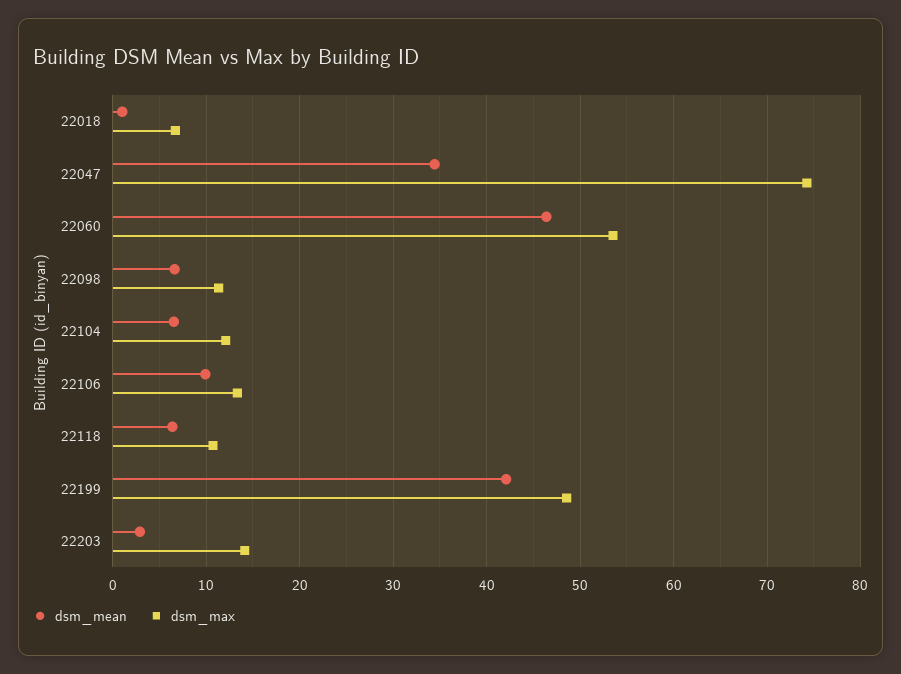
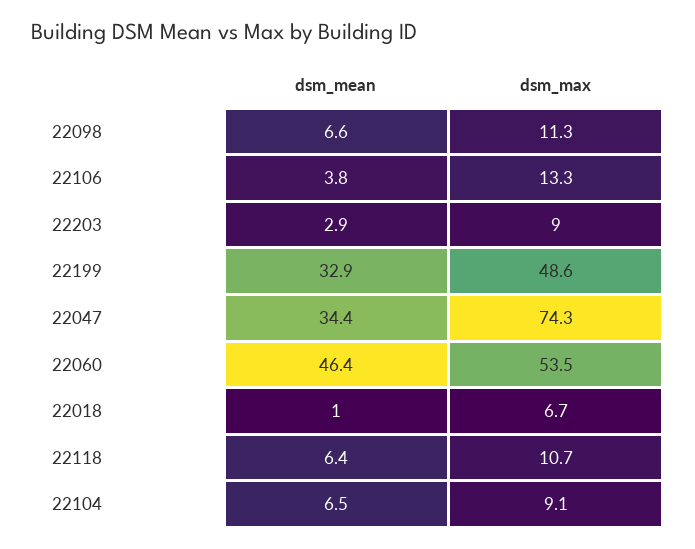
  {
    "dsm_mean": {
      "22018": 1,
      "22047": 34.4,
      "22060": 46.4,
      "22098": 6.6,
      "22104": 6.5,
-     "22106": 10,
+     "22106": 3.8,
      "22118": 6.4,
-     "22199": 42,
+     "22199": 32.9,
      "22203": 2.9
    },
    "dsm_max": {
      "22018": 6.7,
      "22047": 74.3,
      "22060": 53.5,
      "22098": 11.3,
-     "22104": 12,
+     "22104": 9.1,
      "22106": 13.3,
      "22118": 10.7,
      "22199": 48.6,
-     "22203": 14
+     "22203": 9
    }
  }

